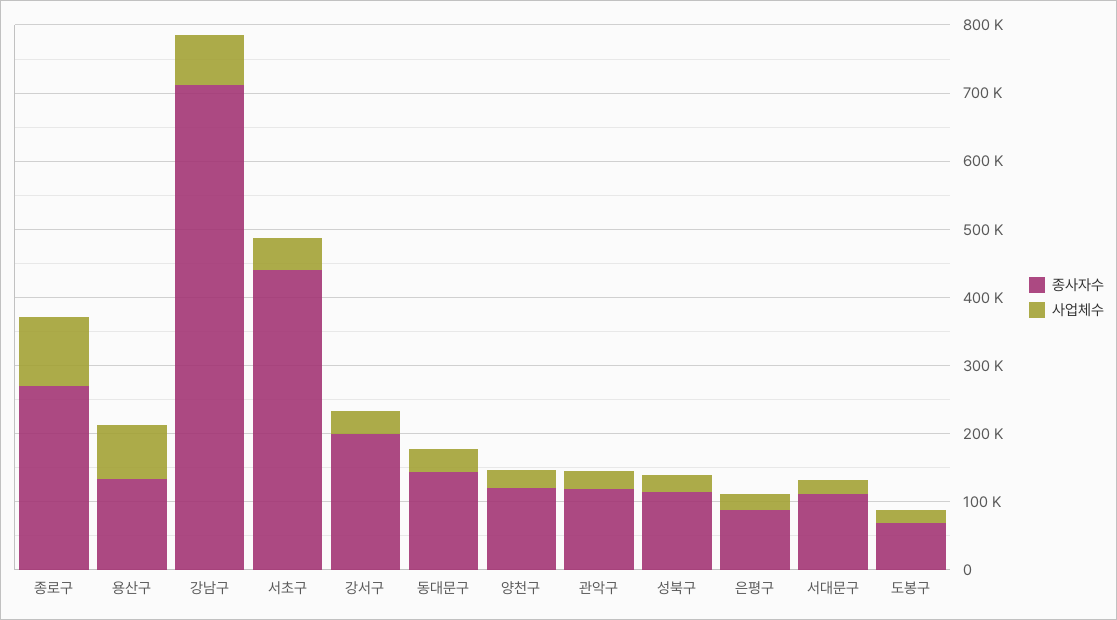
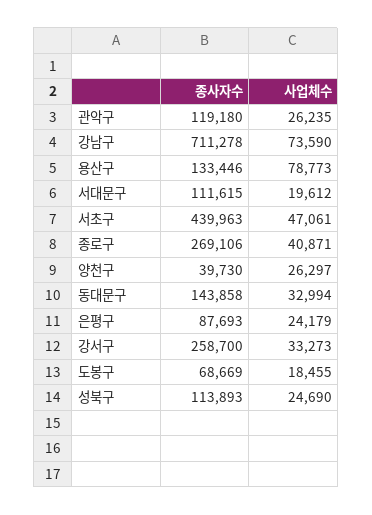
  {
    "종사자수": {
      "종로구": 269106,
      "용산구": 133446,
      "강남구": 711278,
      "서초구": 439963,
-     "강서구": 200000,
+     "강서구": 258700,
      "동대문구": 143858,
-     "양천구": 120000,
+     "양천구": 39730,
      "관악구": 119180,
      "성북구": 113893,
      "은평구": 87693,
      "서대문구": 111615,
      "도봉구": 68669
    },
    "사업체수": {
-     "종로구": 100000,
+     "종로구": 40871,
      "용산구": 78773,
      "강남구": 73590,
      "서초구": 47061,
      "강서구": 33273,
      "동대문구": 32994,
      "양천구": 26297,
      "관악구": 26235,
      "성북구": 24690,
      "은평구": 24179,
      "서대문구": 19612,
      "도봉구": 18455
    }
  }

